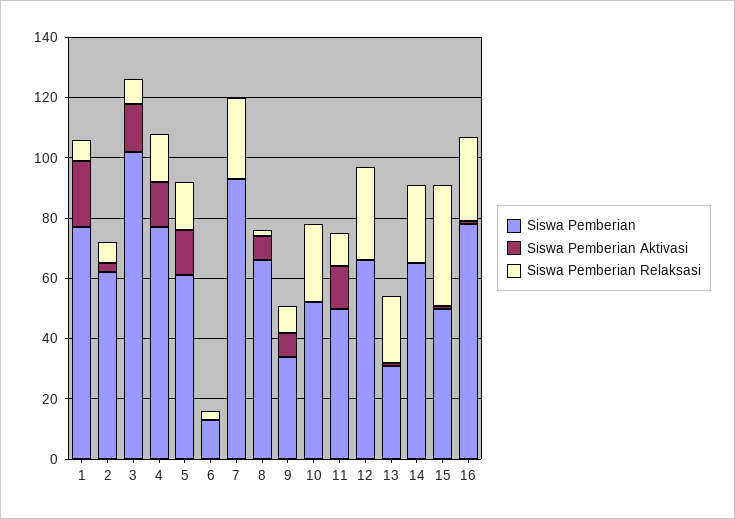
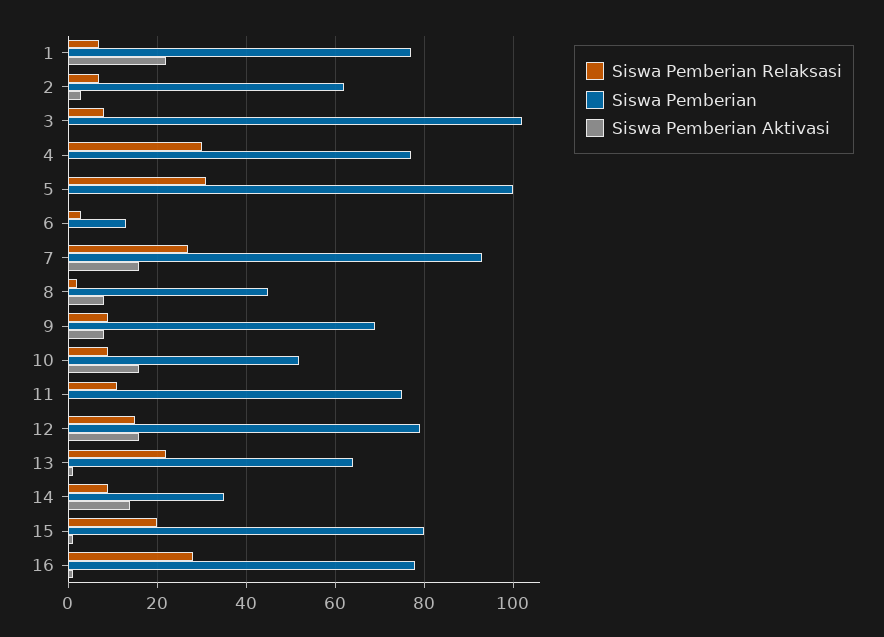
  {
    "Siswa Pemberian": {
      "1": 75,
      "2": 60,
      "3": 100,
      "4": 75,
-     "5": 60,
+     "5": 100,
      "6": 15,
      "7": 95,
-     "8": 65,
+     "8": 45,
-     "9": 35,
+     "9": 70,
      "10": 50,
-     "11": 50,
+     "11": 75,
-     "12": 65,
+     "12": 80,
-     "13": 30,
+     "13": 65,
-     "14": 65,
+     "14": 35,
-     "15": 50,
+     "15": 80,
      "16": 80
    },
    "Siswa Pemberian Aktivasi": {
      "1": 20,
      "2": 5,
-     "3": 15,
+     "3": 0,
-     "4": 15,
+     "4": 0,
-     "5": 15,
+     "5": 0,
      "6": 0,
-     "7": 0,
+     "7": 15,
      "8": 10,
      "9": 10,
-     "10": 0,
+     "10": 15,
-     "11": 15,
+     "11": 0,
-     "12": 0,
+     "12": 15,
      "13": 0,
-     "14": 0,
+     "14": 15,
      "15": 0,
      "16": 0
    },
    "Siswa Pemberian Relaksasi": {
      "1": 5,
      "2": 5,
      "3": 10,
-     "4": 15,
+     "4": 30,
-     "5": 15,
+     "5": 30,
      "6": 5,
      "7": 25,
      "8": 0,
      "9": 10,
-     "10": 25,
+     "10": 10,
      "11": 10,
-     "12": 30,
+     "12": 15,
      "13": 20,
-     "14": 25,
+     "14": 10,
-     "15": 40,
+     "15": 20,
      "16": 30
    }
  }

